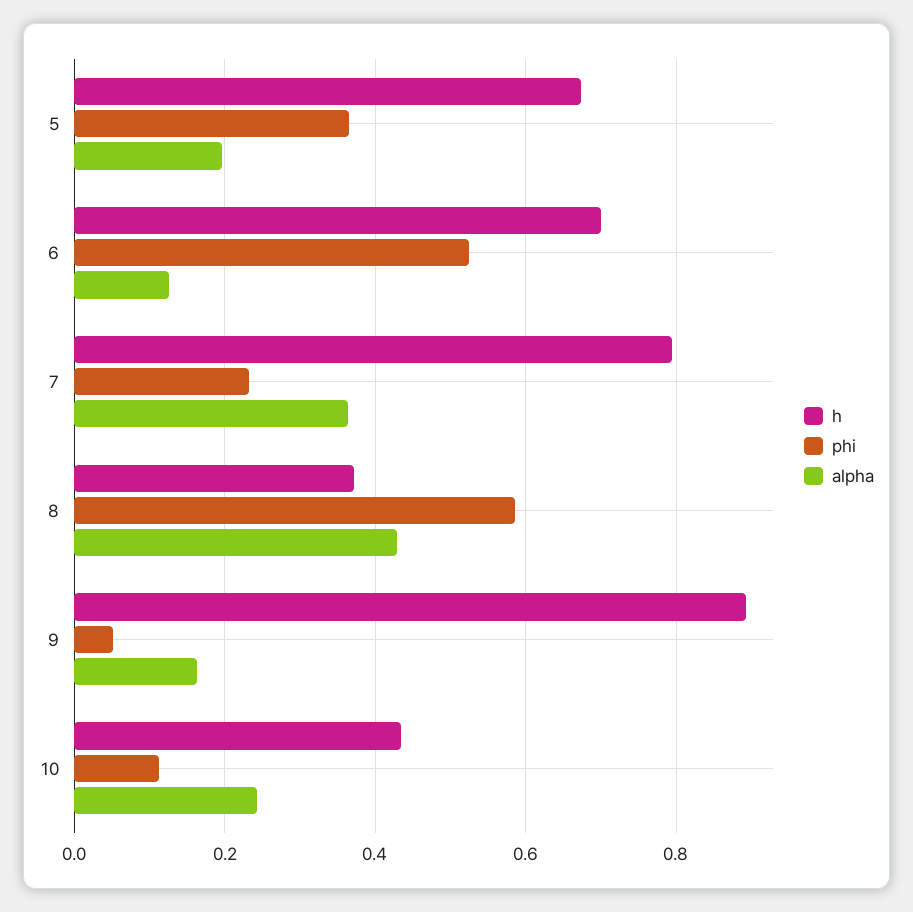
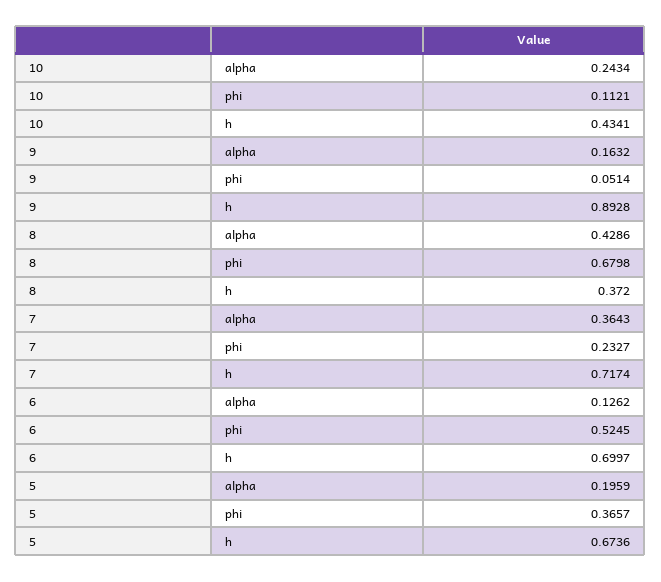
  {
    "h": {
      "5": 0.6736,
      "6": 0.6997,
-     "7": 0.8,
+     "7": 0.7174,
      "8": 0.372,
      "9": 0.8928,
      "10": 0.4341
    },
    "phi": {
      "5": 0.3657,
      "6": 0.5245,
      "7": 0.2327,
-     "8": 0.58,
+     "8": 0.6798,
      "9": 0.0514,
      "10": 0.1121
    },
    "alpha": {
      "5": 0.1959,
      "6": 0.1262,
      "7": 0.3643,
      "8": 0.4286,
      "9": 0.1632,
      "10": 0.2434
    }
  }

